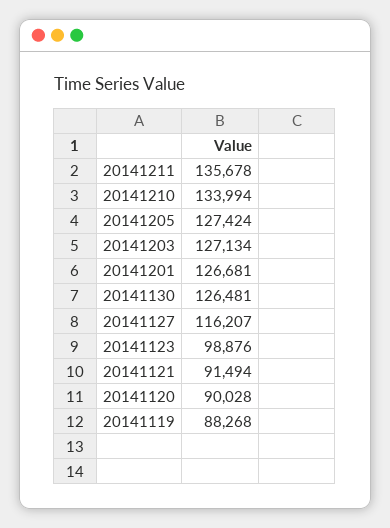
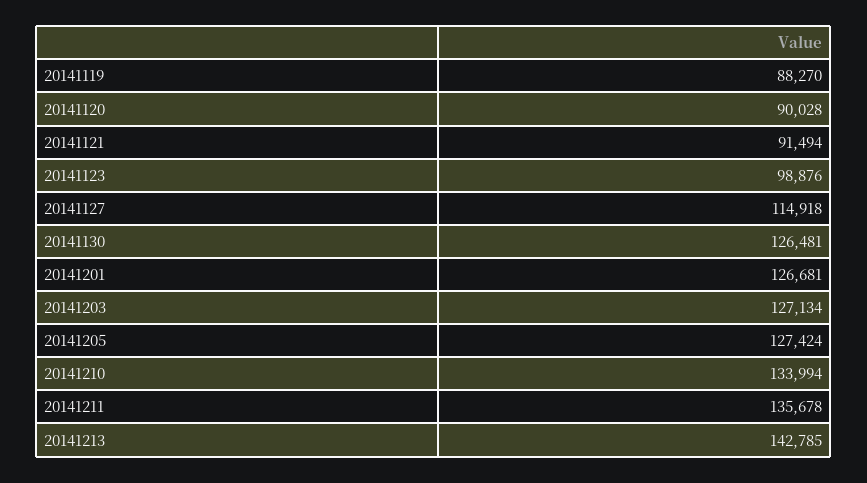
  {
    "20141211": 135678,
    "20141210": 133994,
    "20141205": 127424,
    "20141203": 127134,
    "20141201": 126681,
    "20141130": 126481,
-   "20141127": 116207,
+   "20141127": 114918,
    "20141123": 98876,
    "20141121": 91494,
    "20141120": 90028,
-   "20141119": 88268
+   "20141119": 88270,
+   "20141213": 142785
  }

